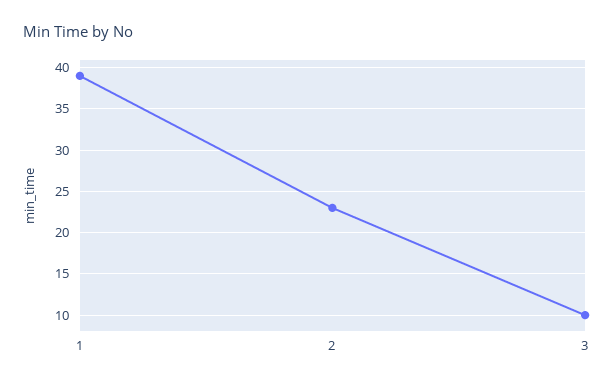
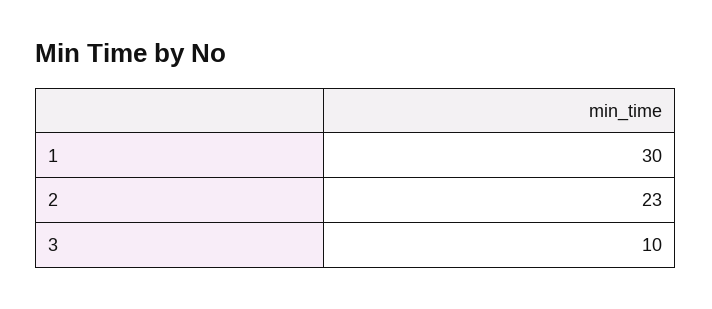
  {
-   "1": 39,
+   "1": 30,
    "2": 23,
    "3": 10
  }

